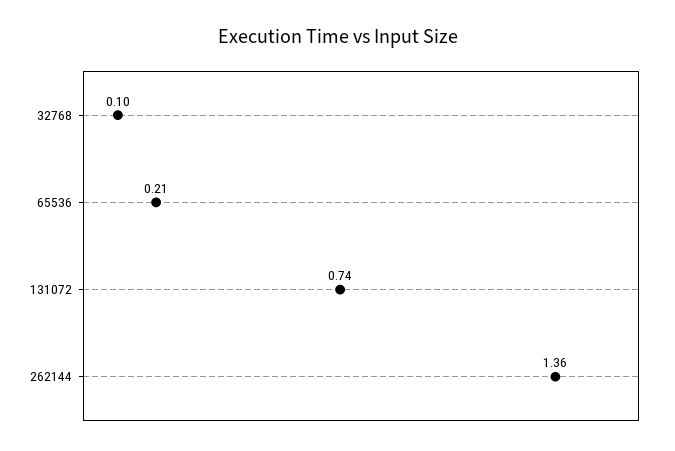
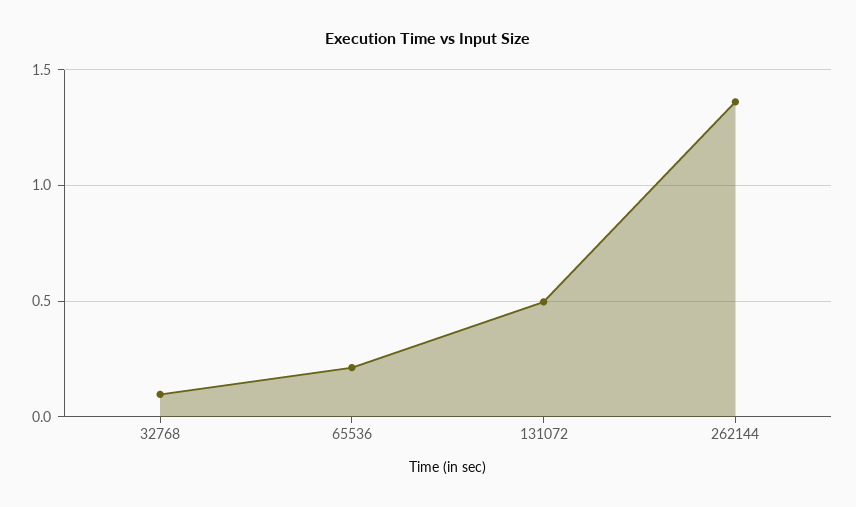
  {
    "32768": 0.1,
    "65536": 0.21,
-   "131072": 0.74,
+   "131072": 0.5,
    "262144": 1.36
  }

